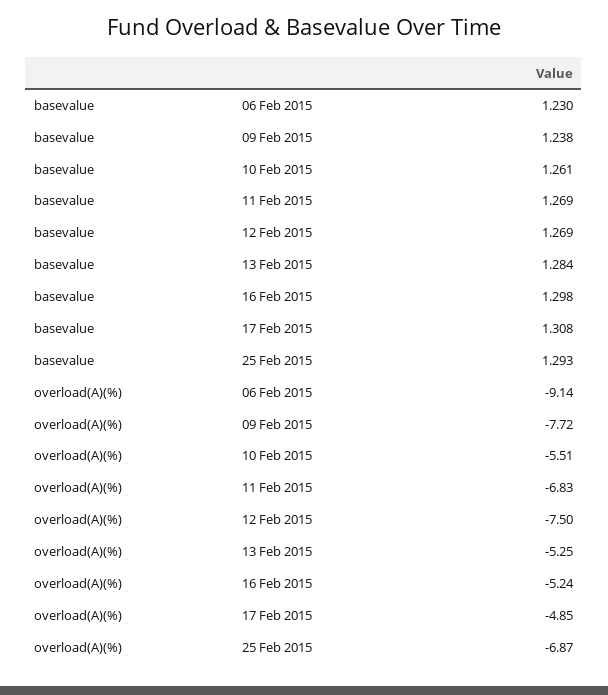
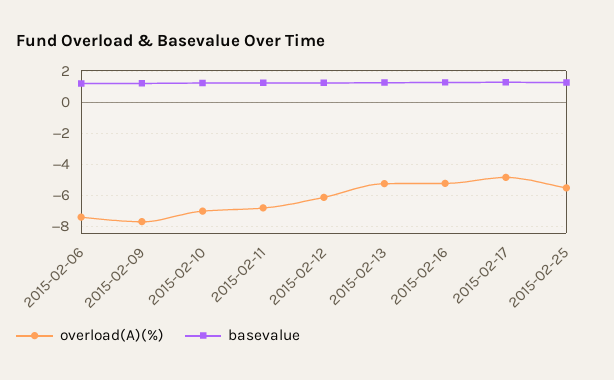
  {
    "basevalue": {
      "06 Feb 2015": 1.23,
      "09 Feb 2015": 1.238,
      "10 Feb 2015": 1.261,
      "11 Feb 2015": 1.269,
      "12 Feb 2015": 1.269,
      "13 Feb 2015": 1.284,
      "16 Feb 2015": 1.298,
      "17 Feb 2015": 1.308,
      "25 Feb 2015": 1.293
    },
    "overload(A)(%)": {
-     "06 Feb 2015": -9.14,
+     "06 Feb 2015": -7.5,
      "09 Feb 2015": -7.72,
-     "10 Feb 2015": -5.51,
+     "10 Feb 2015": -7,
      "11 Feb 2015": -6.83,
-     "12 Feb 2015": -7.5,
+     "12 Feb 2015": -6,
      "13 Feb 2015": -5.25,
      "16 Feb 2015": -5.24,
      "17 Feb 2015": -4.85,
-     "25 Feb 2015": -6.87
+     "25 Feb 2015": -5.5
    }
  }

